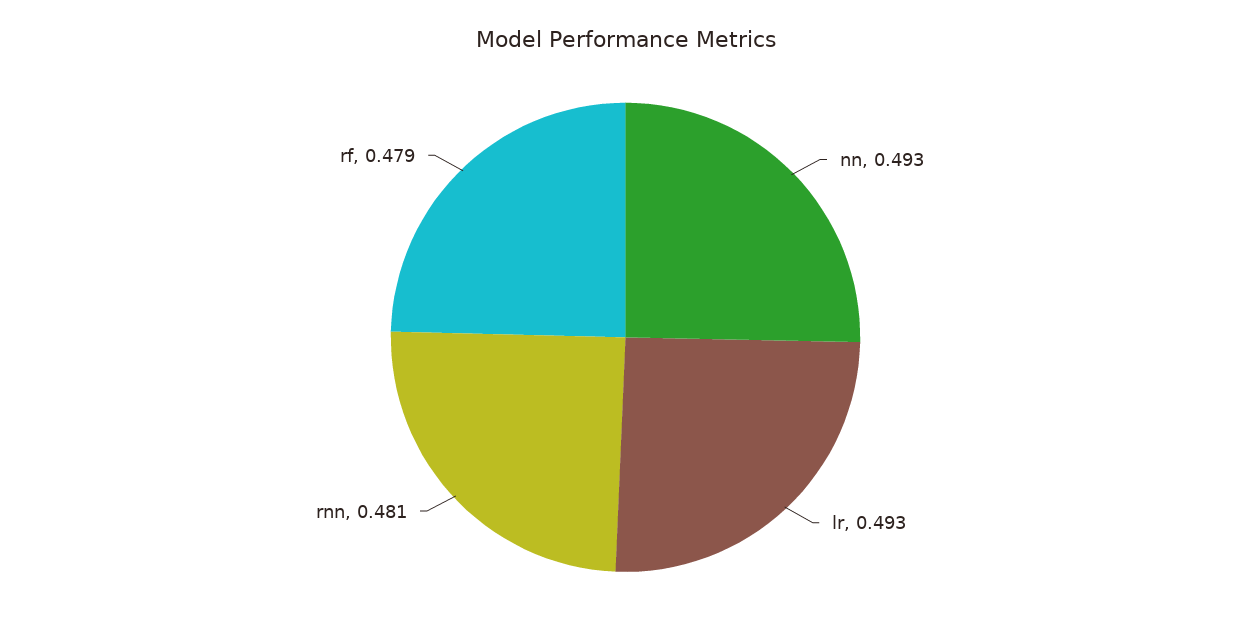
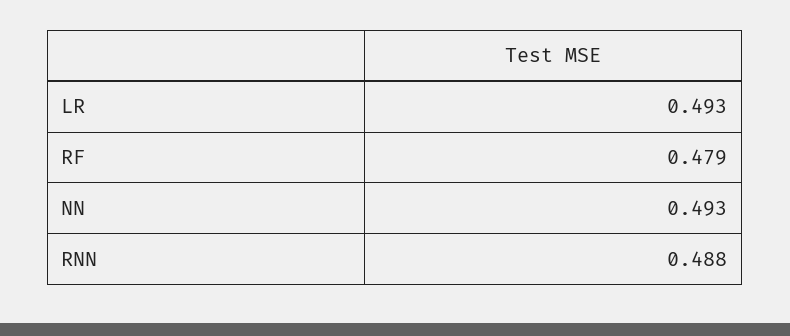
  {
    "nn": 0.493,
    "lr": 0.493,
-   "rnn": 0.481,
+   "rnn": 0.488,
    "rf": 0.479
  }

